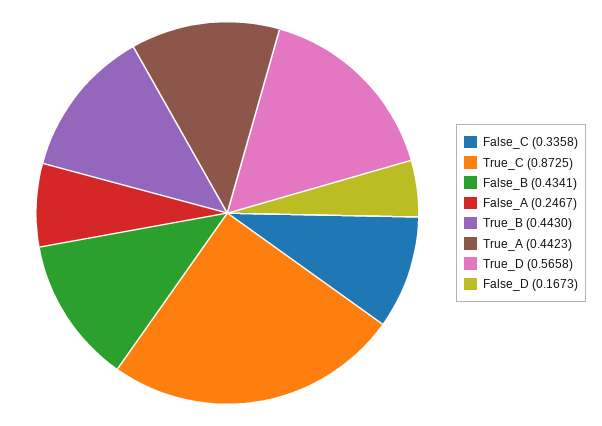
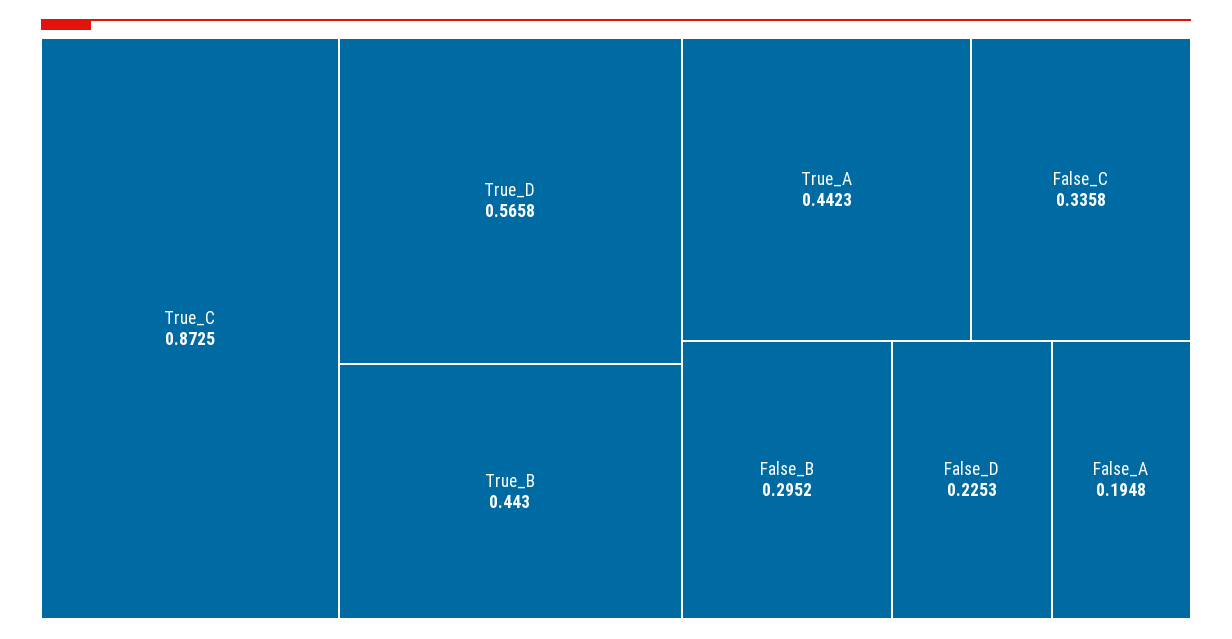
  {
    "False_C": 0.3358,
    "True_C": 0.8725,
-   "False_B": 0.4341,
+   "False_B": 0.2952,
-   "False_A": 0.2467,
+   "False_A": 0.1948,
    "True_B": 0.443,
    "True_A": 0.4423,
    "True_D": 0.5658,
-   "False_D": 0.1673
+   "False_D": 0.2253
  }

